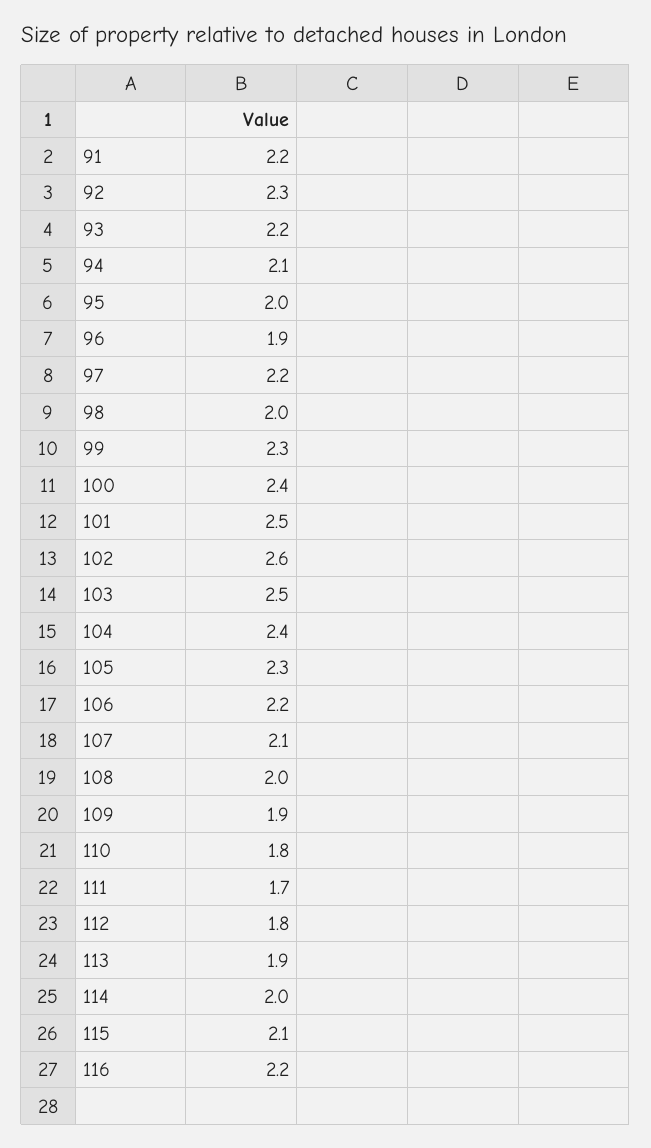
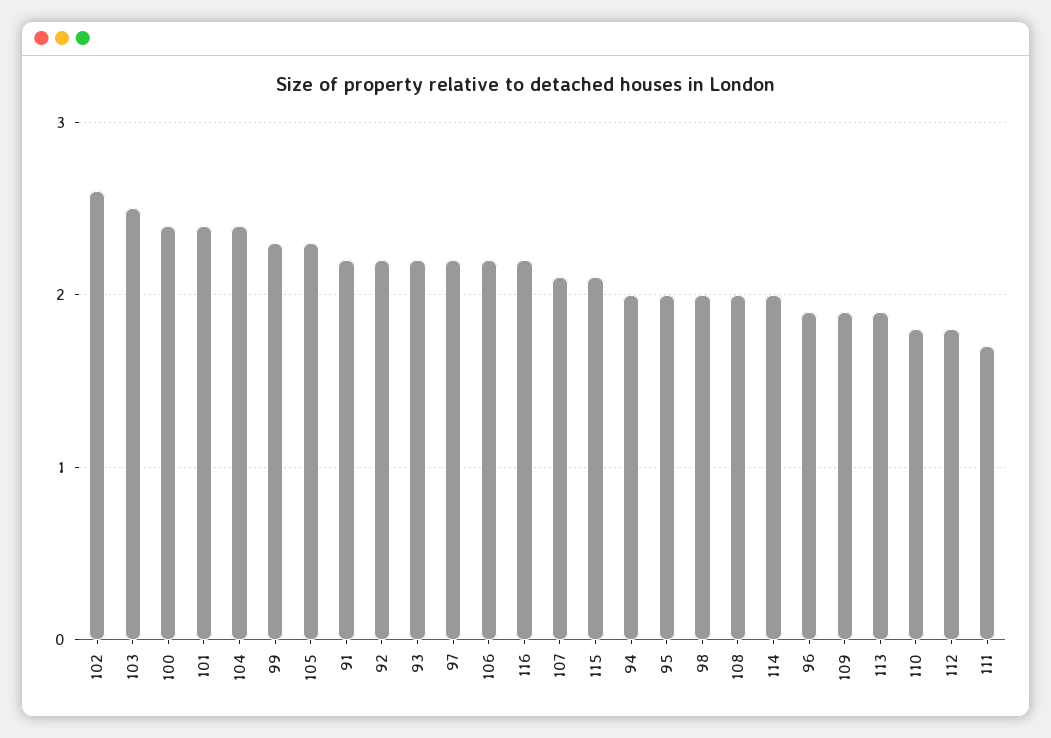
  {
    "91": 2.2,
-   "92": 2.3,
+   "92": 2.2,
    "93": 2.2,
-   "94": 2.1,
+   "94": 2,
    "95": 2,
    "96": 1.9,
    "97": 2.2,
    "98": 2,
    "99": 2.3,
    "100": 2.4,
-   "101": 2.5,
+   "101": 2.4,
    "102": 2.6,
    "103": 2.5,
    "104": 2.4,
    "105": 2.3,
    "106": 2.2,
    "107": 2.1,
    "108": 2,
    "109": 1.9,
    "110": 1.8,
    "111": 1.7,
    "112": 1.8,
    "113": 1.9,
    "114": 2,
    "115": 2.1,
    "116": 2.2
  }

